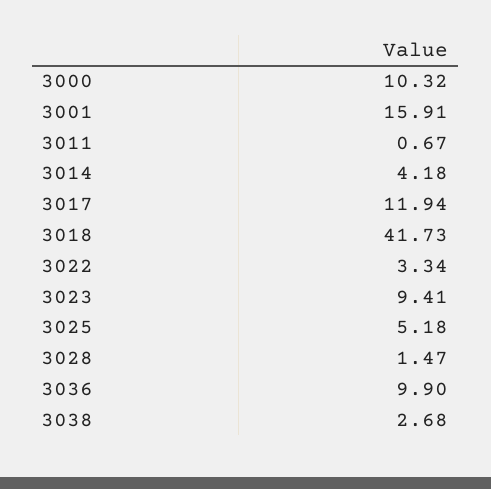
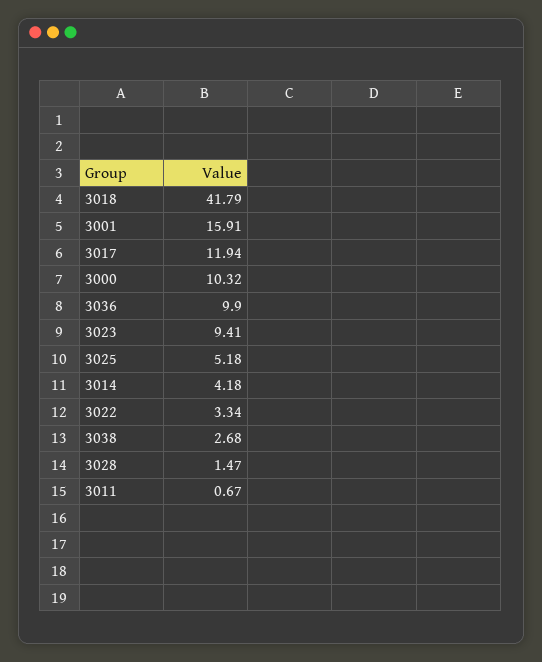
  {
    "3000": 10.32,
    "3001": 15.91,
    "3011": 0.67,
    "3014": 4.18,
    "3017": 11.94,
-   "3018": 41.73,
+   "3018": 41.79,
    "3022": 3.34,
    "3023": 9.41,
    "3025": 5.18,
    "3028": 1.47,
    "3036": 9.9,
    "3038": 2.68
  }

